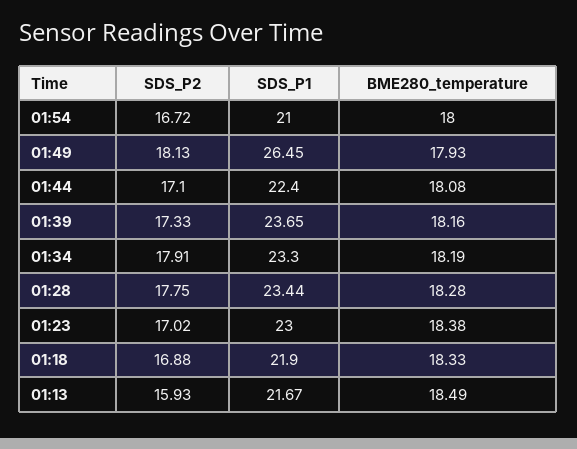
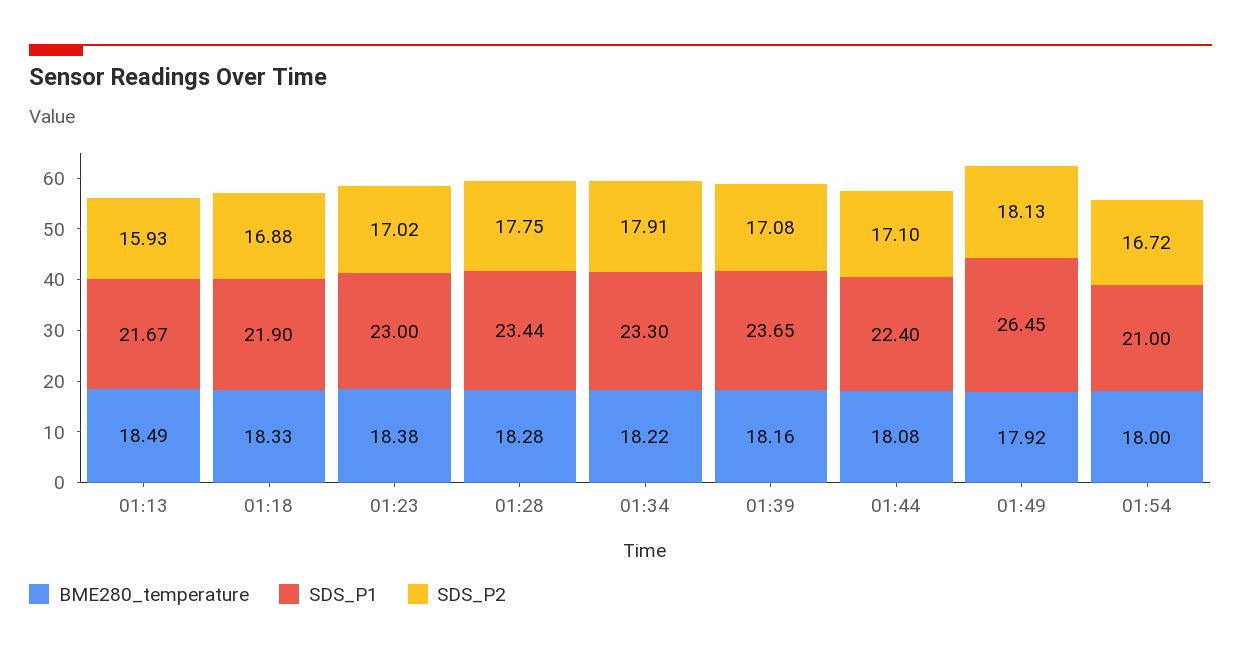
  {
    "SDS_P2": {
      "01:54": 16.72,
      "01:49": 18.13,
      "01:44": 17.1,
-     "01:39": 17.33,
+     "01:39": 17.08,
      "01:34": 17.91,
      "01:28": 17.75,
      "01:23": 17.02,
      "01:18": 16.88,
      "01:13": 15.93
    },
    "SDS_P1": {
      "01:54": 21,
      "01:49": 26.45,
      "01:44": 22.4,
      "01:39": 23.65,
      "01:34": 23.3,
      "01:28": 23.44,
      "01:23": 23,
      "01:18": 21.9,
      "01:13": 21.67
    },
    "BME280_temperature": {
      "01:54": 18,
-     "01:49": 17.93,
+     "01:49": 17.92,
      "01:44": 18.08,
      "01:39": 18.16,
-     "01:34": 18.19,
+     "01:34": 18.22,
      "01:28": 18.28,
      "01:23": 18.38,
      "01:18": 18.33,
      "01:13": 18.49
    }
  }

